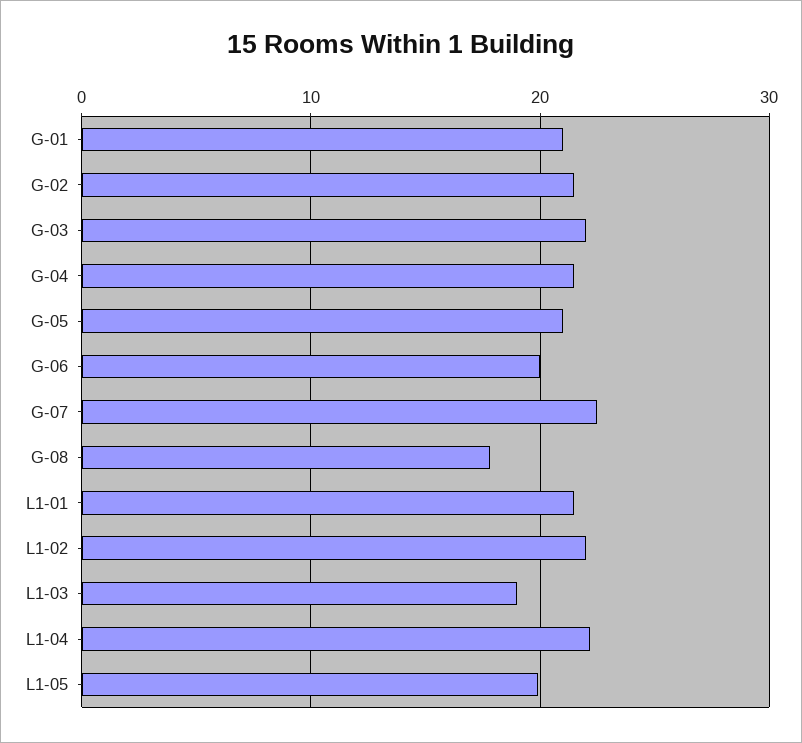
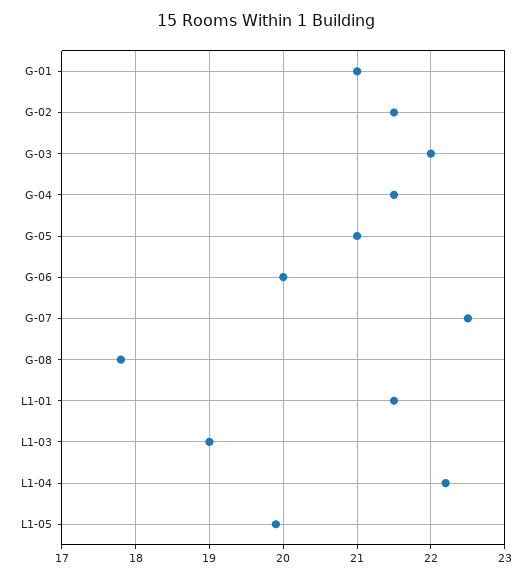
  {
    "G-01": 21,
    "G-02": 21.5,
    "G-03": 22,
    "G-04": 21.5,
    "G-05": 21,
    "G-06": 20,
    "G-07": 22.5,
    "G-08": 17.8,
    "L1-01": 21.5,
-   "L1-02": 22,
    "L1-03": 19,
    "L1-04": 22.2,
    "L1-05": 19.9
  }

